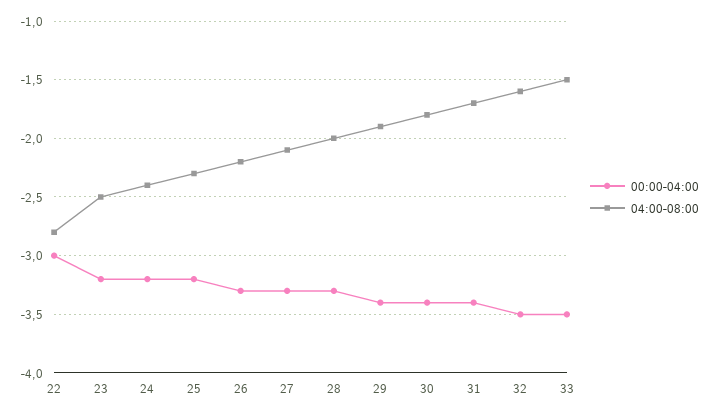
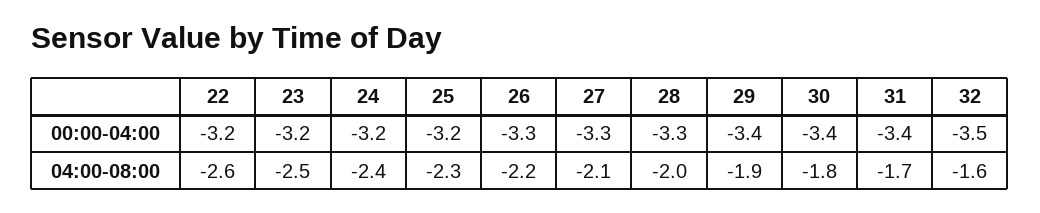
  {
    "00:00-04:00": {
-     "22": -3,
+     "22": -3.2,
      "23": -3.2,
      "24": -3.2,
      "25": -3.2,
      "26": -3.3,
      "27": -3.3,
      "28": -3.3,
      "29": -3.4,
      "30": -3.4,
      "31": -3.4,
-     "32": -3.5,
+     "32": -3.5
-     "33": -3.5
    },
    "04:00-08:00": {
-     "22": -2.8,
+     "22": -2.6,
      "23": -2.5,
      "24": -2.4,
      "25": -2.3,
      "26": -2.2,
      "27": -2.1,
      "28": -2,
      "29": -1.9,
      "30": -1.8,
      "31": -1.7,
-     "32": -1.6,
+     "32": -1.6
-     "33": -1.5
    }
  }

